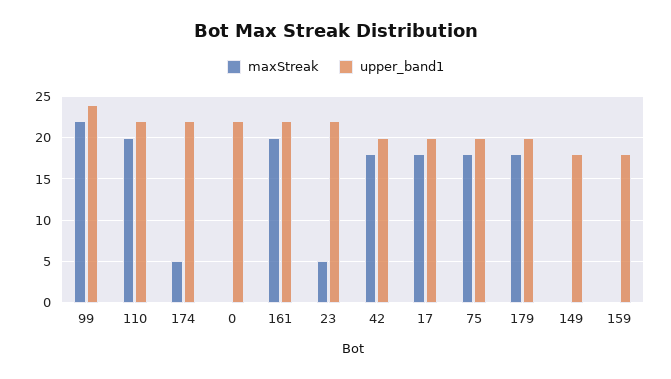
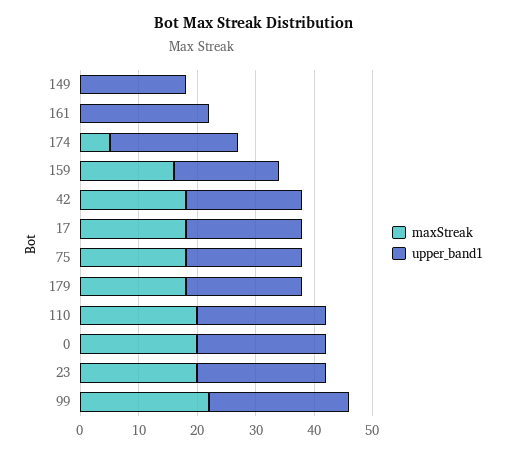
  {
    "maxStreak": {
      "99": 22,
      "110": 20,
      "174": 5,
-     "0": 0,
+     "0": 20,
-     "161": 20,
+     "161": 0,
-     "23": 5,
+     "23": 20,
      "42": 18,
      "17": 18,
      "75": 18,
      "179": 18,
      "149": 0,
-     "159": 0
+     "159": 15
    },
    "upper_band1": {
      "99": 24,
      "110": 22,
      "174": 22,
      "0": 22,
      "161": 22,
      "23": 22,
      "42": 20,
      "17": 20,
      "75": 20,
      "179": 20,
      "149": 18,
      "159": 18
    }
  }

